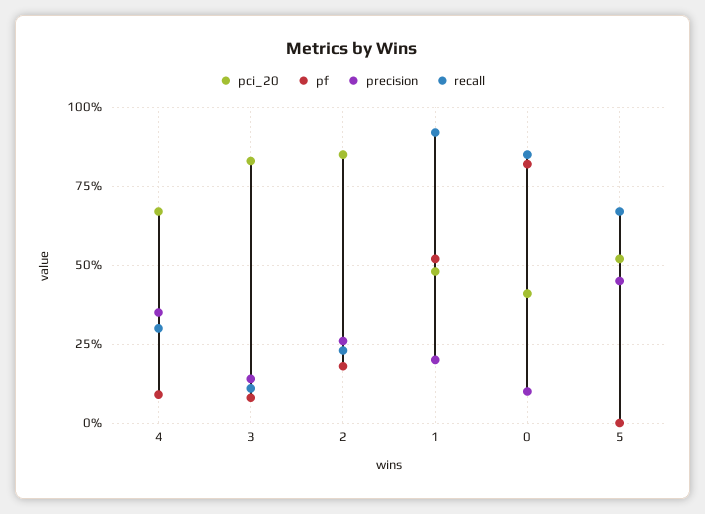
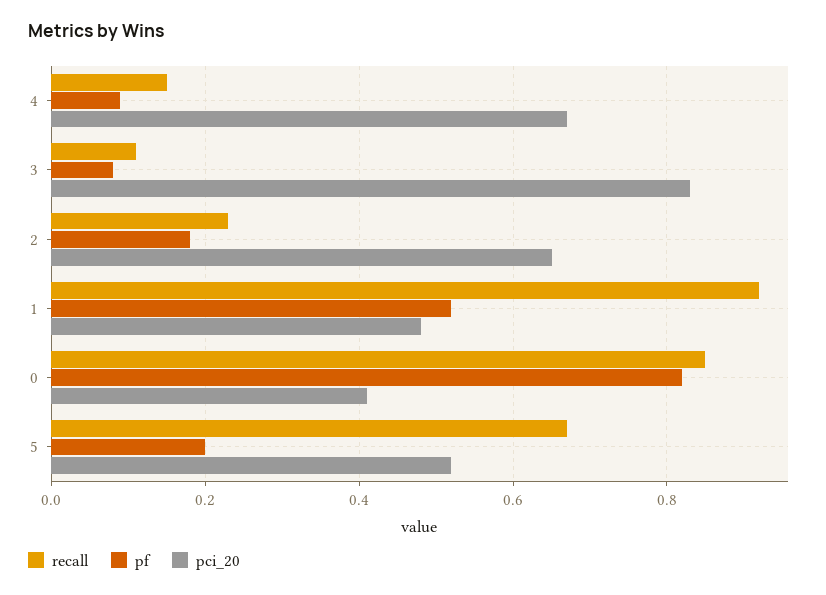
  {
    "pci_20": {
      "4": 0.65,
      "3": 0.85,
-     "2": 0.85,
+     "2": 0.65,
      "1": 0.5,
      "0": 0.4,
      "5": 0.5
    },
    "pf": {
      "4": 0.1,
      "3": 0.1,
      "2": 0.2,
      "1": 0.5,
      "0": 0.8,
-     "5": 0
+     "5": 0.2
    },
-   "precision": {
-     "4": 0.35,
-     "3": 0.15,
-     "2": 0.25,
-     "1": 0.2,
-     "0": 0.1,
-     "5": 0.45
-   },
    "recall": {
-     "4": 0.3,
+     "4": 0.15,
      "3": 0.1,
      "2": 0.25,
      "1": 0.9,
      "0": 0.85,
      "5": 0.65
    }
  }

